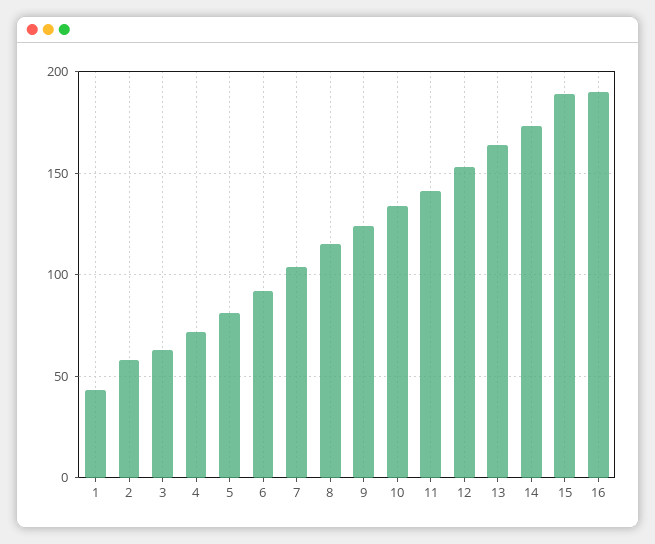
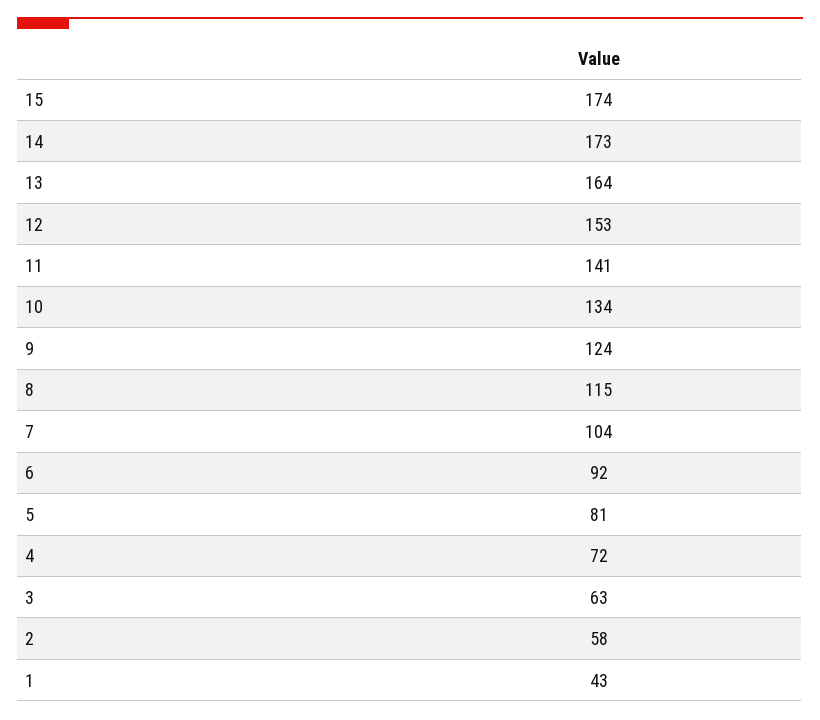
  {
    "1": 43,
    "2": 58,
    "3": 63,
    "4": 72,
    "5": 81,
    "6": 92,
    "7": 104,
    "8": 115,
    "9": 124,
    "10": 134,
    "11": 141,
    "12": 153,
    "13": 164,
    "14": 173,
-   "15": 190,
+   "15": 174
-   "16": 190
  }

